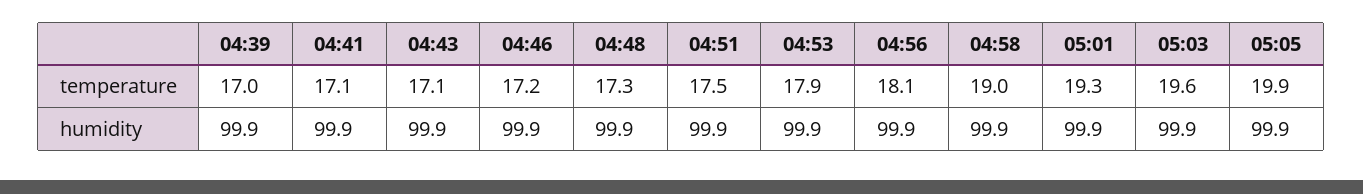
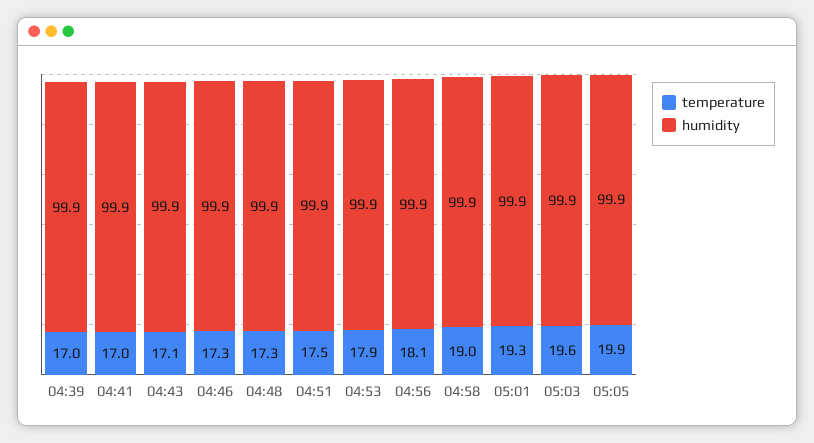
  {
    "temperature": {
      "04:39": 17,
-     "04:41": 17.1,
+     "04:41": 17,
      "04:43": 17.1,
-     "04:46": 17.2,
+     "04:46": 17.3,
      "04:48": 17.3,
      "04:51": 17.5,
      "04:53": 17.9,
      "04:56": 18.1,
      "04:58": 19,
      "05:01": 19.3,
      "05:03": 19.6,
      "05:05": 19.9
    },
    "humidity": {
      "04:39": 99.9,
      "04:41": 99.9,
      "04:43": 99.9,
      "04:46": 99.9,
      "04:48": 99.9,
      "04:51": 99.9,
      "04:53": 99.9,
      "04:56": 99.9,
      "04:58": 99.9,
      "05:01": 99.9,
      "05:03": 99.9,
      "05:05": 99.9
    }
  }

